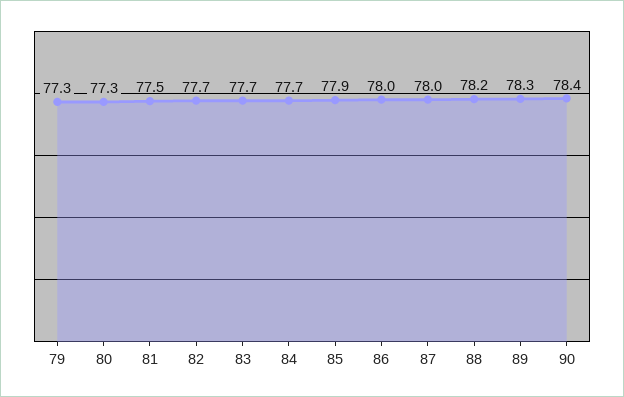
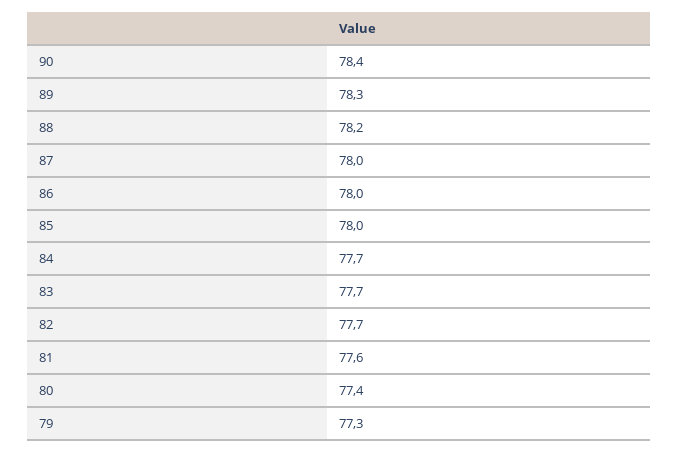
  {
    "79": 77.3,
-   "80": 77.3,
+   "80": 77.4,
-   "81": 77.5,
+   "81": 77.6,
    "82": 77.7,
    "83": 77.7,
    "84": 77.7,
-   "85": 77.9,
+   "85": 78,
    "86": 78,
    "87": 78,
    "88": 78.2,
    "89": 78.3,
    "90": 78.4
  }

